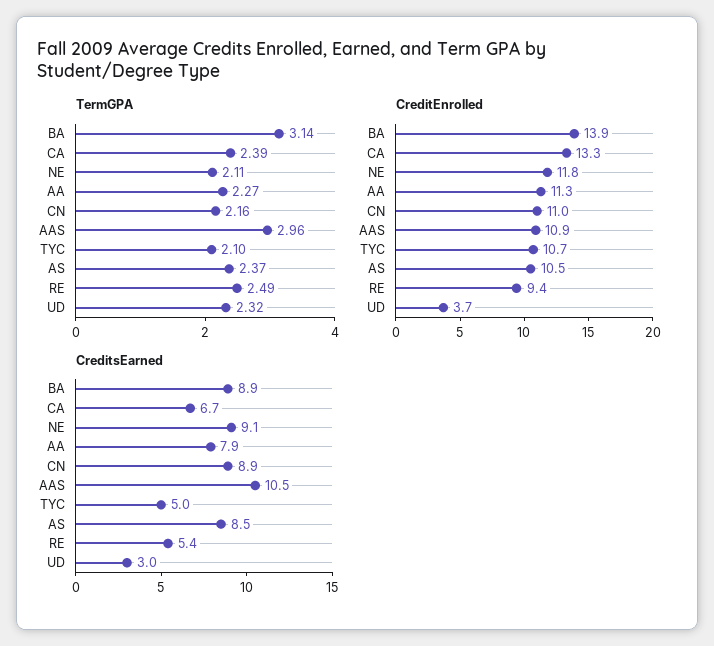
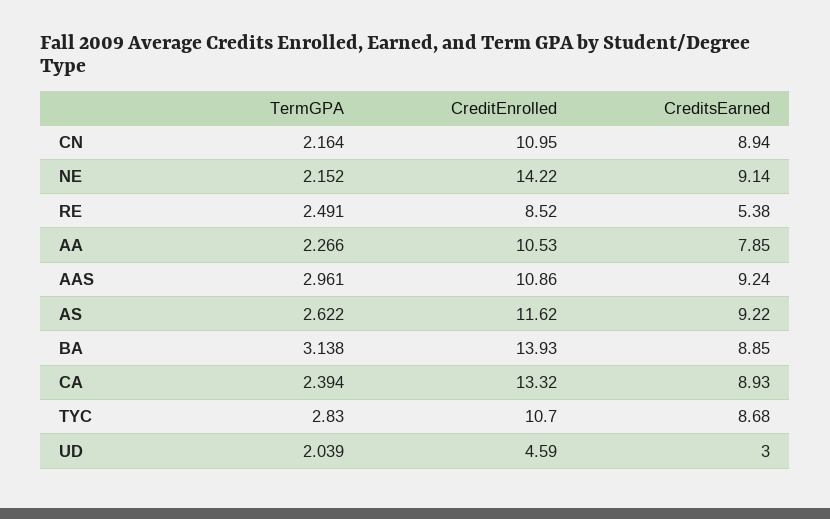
  {
    "TermGPA": {
      "BA": 3.138,
      "CA": 2.394,
-     "NE": 2.11,
+     "NE": 2.152,
      "AA": 2.266,
      "CN": 2.164,
      "AAS": 2.961,
-     "TYC": 2.1,
+     "TYC": 2.83,
-     "AS": 2.37,
+     "AS": 2.622,
      "RE": 2.491,
-     "UD": 2.32
+     "UD": 2.039
    },
    "CreditEnrolled": {
      "BA": 13.93,
      "CA": 13.32,
-     "NE": 11.8,
+     "NE": 14.22,
-     "AA": 11.3,
+     "AA": 10.53,
      "CN": 10.95,
      "AAS": 10.86,
      "TYC": 10.7,
-     "AS": 10.5,
+     "AS": 11.62,
-     "RE": 9.4,
+     "RE": 8.52,
-     "UD": 3.7
+     "UD": 4.59
    },
    "CreditsEarned": {
      "BA": 8.85,
-     "CA": 6.7,
+     "CA": 8.93,
      "NE": 9.14,
      "AA": 7.85,
      "CN": 8.94,
-     "AAS": 10.5,
+     "AAS": 9.24,
-     "TYC": 5,
+     "TYC": 8.68,
-     "AS": 8.5,
+     "AS": 9.22,
      "RE": 5.38,
      "UD": 3
    }
  }

